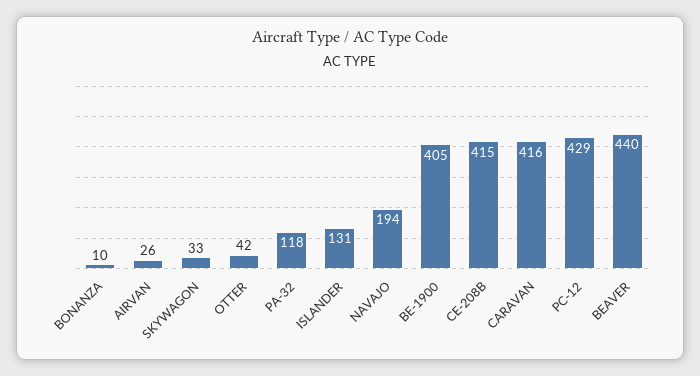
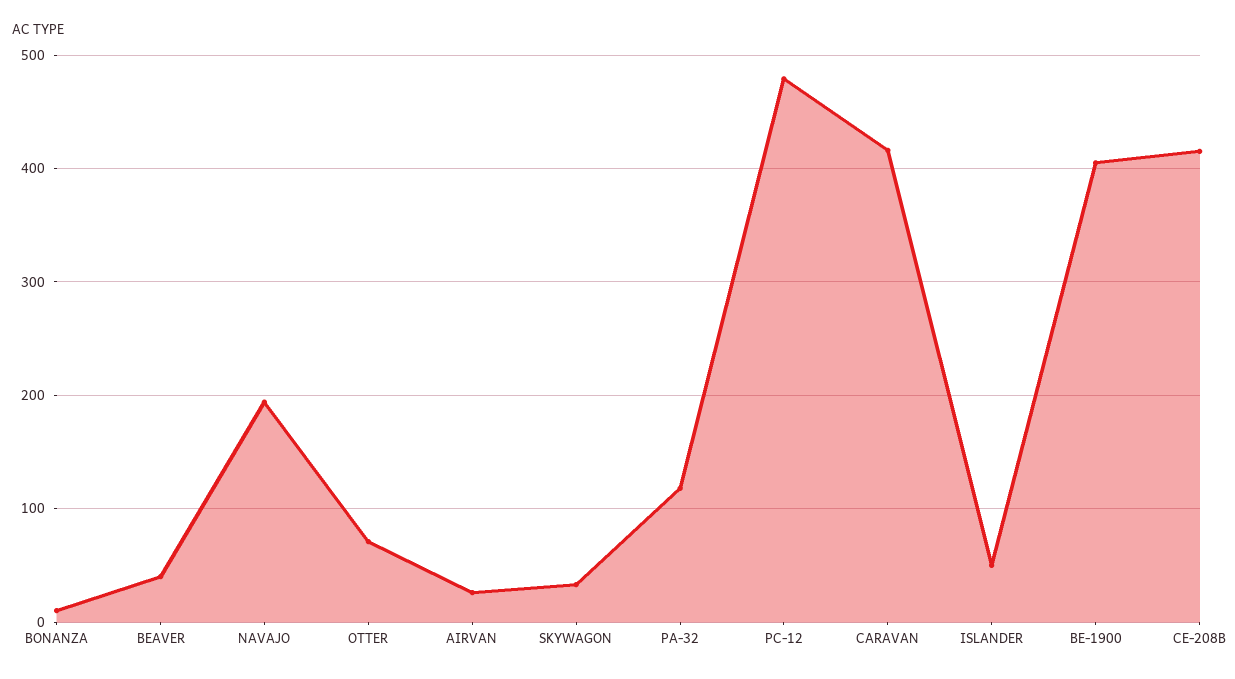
  {
    "BONANZA": 10,
    "AIRVAN": 26,
    "SKYWAGON": 33,
-   "OTTER": 42,
+   "OTTER": 70,
    "PA-32": 118,
-   "ISLANDER": 131,
+   "ISLANDER": 50,
    "NAVAJO": 194,
    "BE-1900": 405,
    "CE-208B": 415,
    "CARAVAN": 416,
-   "PC-12": 429,
+   "PC-12": 480,
-   "BEAVER": 440
+   "BEAVER": 40
  }

